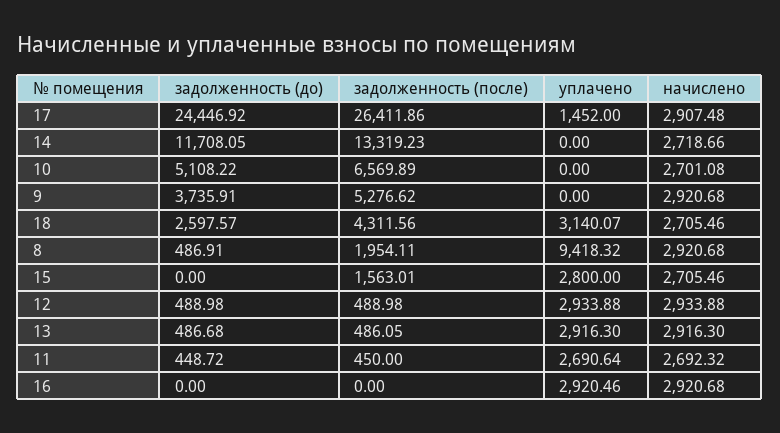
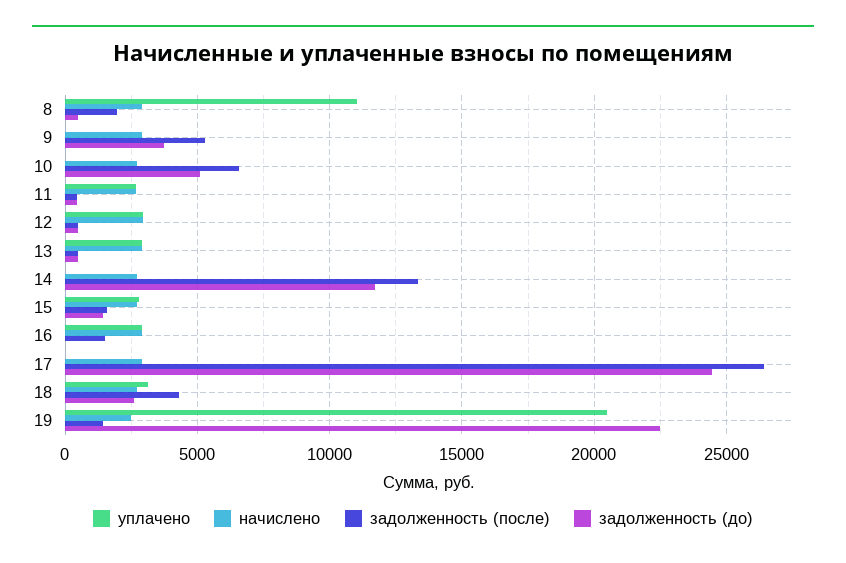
  {
    "задолженность (до)": {
      "17": 24446.92,
      "14": 11708.05,
      "10": 5108.22,
      "9": 3735.91,
      "18": 2597.57,
      "8": 486.91,
-     "15": 0,
+     "15": 1500,
      "12": 488.98,
      "13": 486.68,
      "11": 448.72,
-     "16": 0
+     "16": 0,
+     "19": 22500
    },
    "задолженность (после)": {
      "17": 26411.86,
      "14": 13319.23,
      "10": 6569.89,
      "9": 5276.62,
      "18": 4311.56,
      "8": 1954.11,
      "15": 1563.01,
      "12": 488.98,
      "13": 486.05,
      "11": 450,
-     "16": 0
+     "16": 1500,
+     "19": 1500
    },
    "уплачено": {
-     "17": 1452,
+     "17": 0,
      "14": 0,
      "10": 0,
      "9": 0,
      "18": 3140.07,
-     "8": 9418.32,
+     "8": 11000,
      "15": 2800,
      "12": 2933.88,
      "13": 2916.3,
      "11": 2690.64,
-     "16": 2920.46
+     "16": 2920.46,
+     "19": 20500
    },
    "начислено": {
      "17": 2907.48,
      "14": 2718.66,
      "10": 2701.08,
      "9": 2920.68,
      "18": 2705.46,
      "8": 2920.68,
      "15": 2705.46,
      "12": 2933.88,
      "13": 2916.3,
      "11": 2692.32,
-     "16": 2920.68
+     "16": 2920.68,
+     "19": 2500
    }
  }

